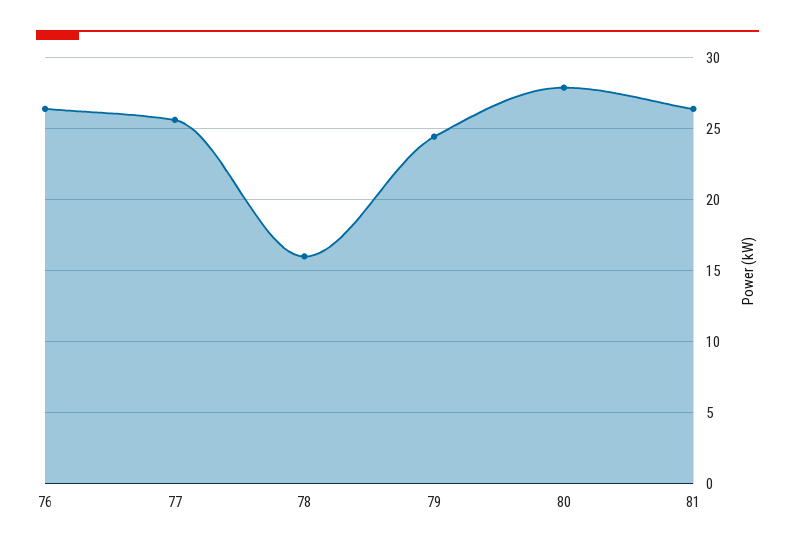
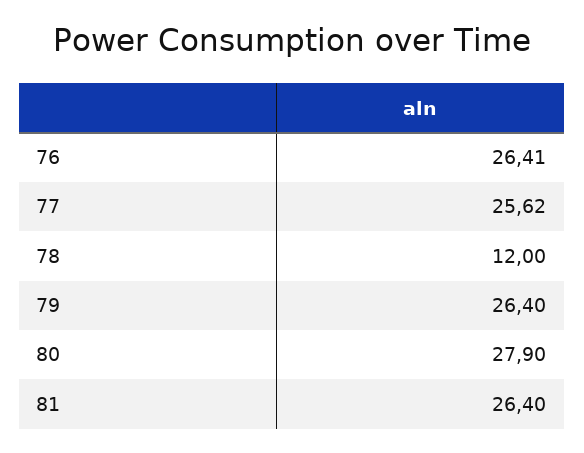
  {
    "76": 26.41,
    "77": 25.62,
-   "78": 16,
+   "78": 12,
-   "79": 24.5,
+   "79": 26.4,
    "80": 27.9,
    "81": 26.4
  }

